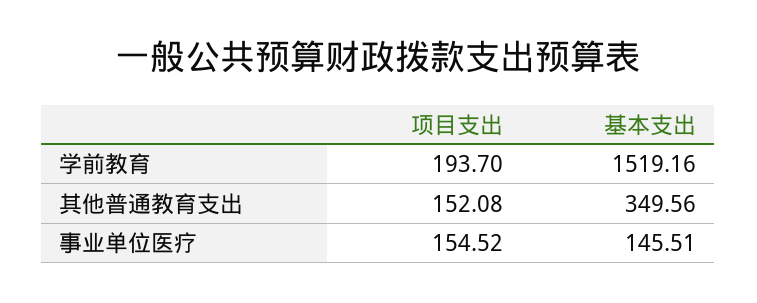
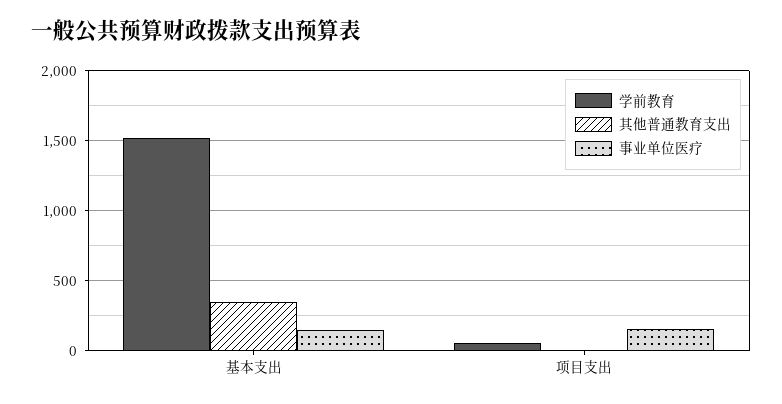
  {
    "学前教育": {
-     "项目支出": 193.7,
+     "项目支出": 50,
      "基本支出": 1519.16
    },
    "其他普通教育支出": {
-     "项目支出": 152.08,
+     "项目支出": 0,
      "基本支出": 349.56
    },
    "事业单位医疗": {
      "项目支出": 154.52,
      "基本支出": 145.51
    }
  }

